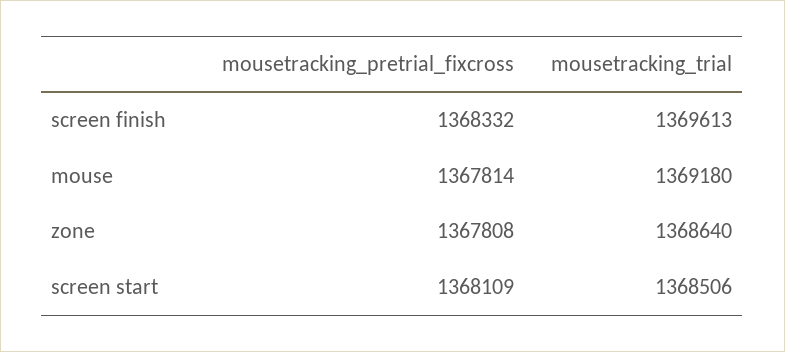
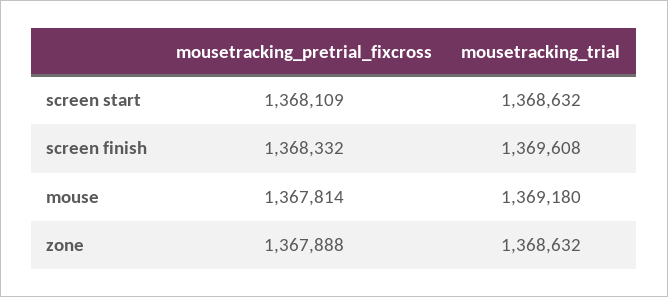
  {
    "mousetracking_pretrial_fixcross": {
      "screen finish": 1368332,
      "mouse": 1367814,
-     "zone": 1367808,
+     "zone": 1367888,
      "screen start": 1368109
    },
    "mousetracking_trial": {
-     "screen finish": 1369613,
+     "screen finish": 1369608,
      "mouse": 1369180,
-     "zone": 1368640,
+     "zone": 1368632,
-     "screen start": 1368506
+     "screen start": 1368632
    }
  }

